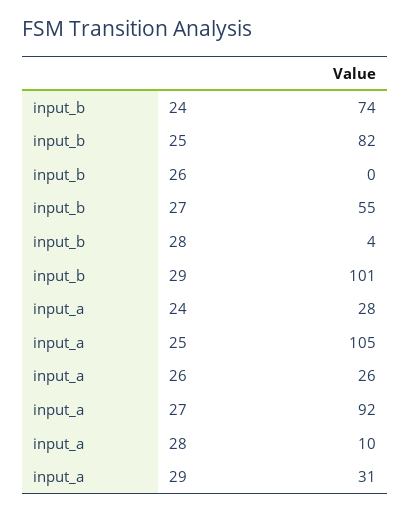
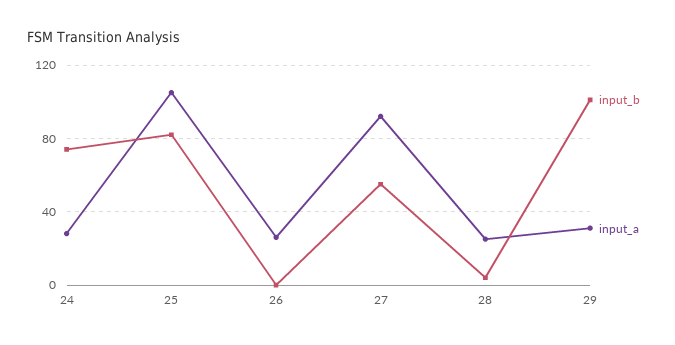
  {
    "input_b": {
      "24": 74,
      "25": 82,
      "26": 0,
      "27": 55,
      "28": 4,
      "29": 101
    },
    "input_a": {
      "24": 28,
      "25": 105,
      "26": 26,
      "27": 92,
-     "28": 10,
+     "28": 25,
      "29": 31
    }
  }

